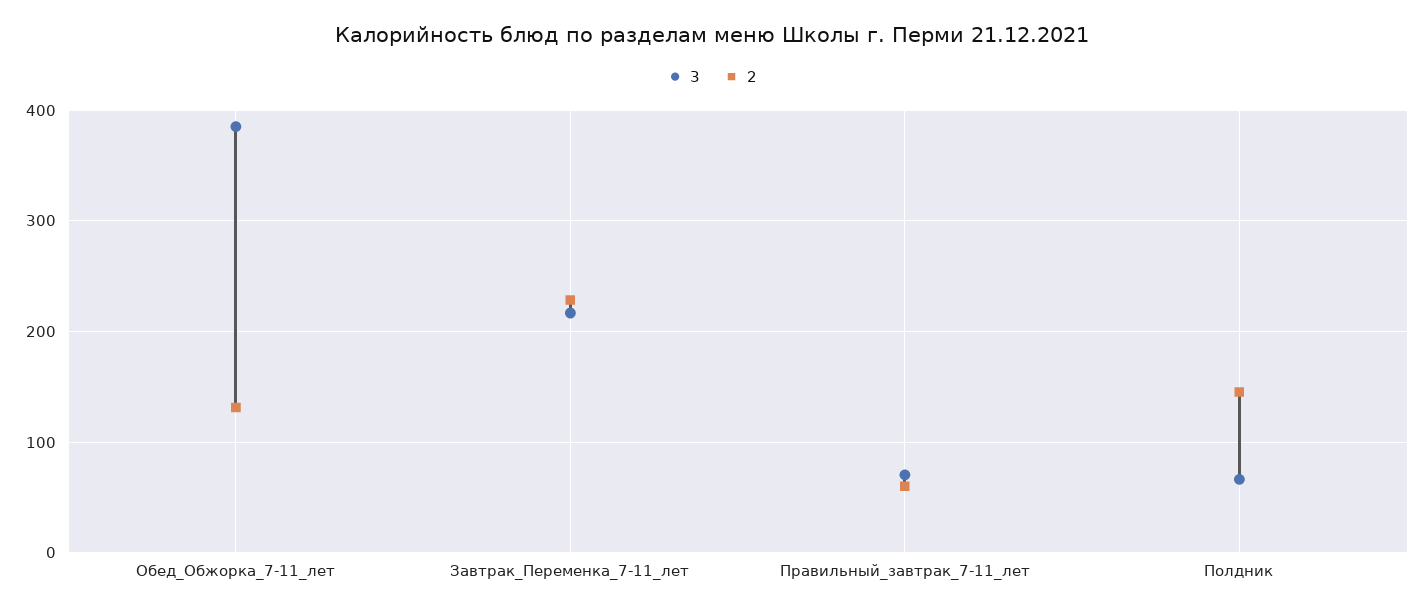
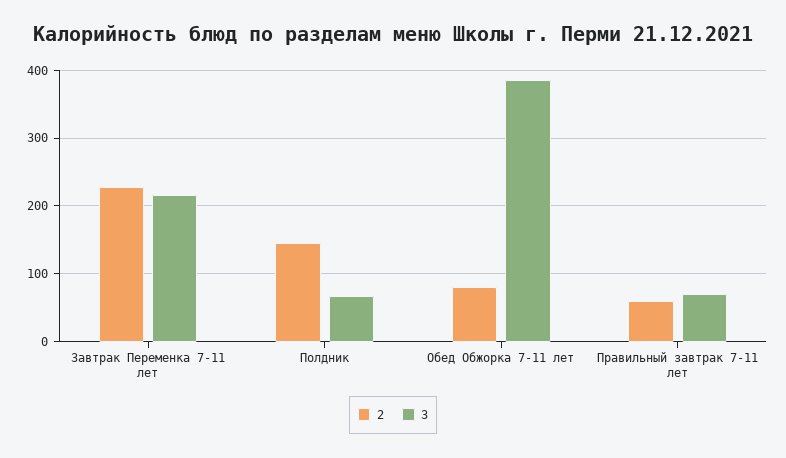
  {
    "3": {
      "Обед_Обжорка_7-11_лет": 390,
      "Завтрак_Переменка_7-11_лет": 220,
      "Правильный_завтрак_7-11_лет": 70,
      "Полдник": 70
    },
    "2": {
-     "Обед_Обжорка_7-11_лет": 130,
+     "Обед_Обжорка_7-11_лет": 80,
      "Завтрак_Переменка_7-11_лет": 230,
      "Правильный_завтрак_7-11_лет": 60,
      "Полдник": 150
    }
  }

